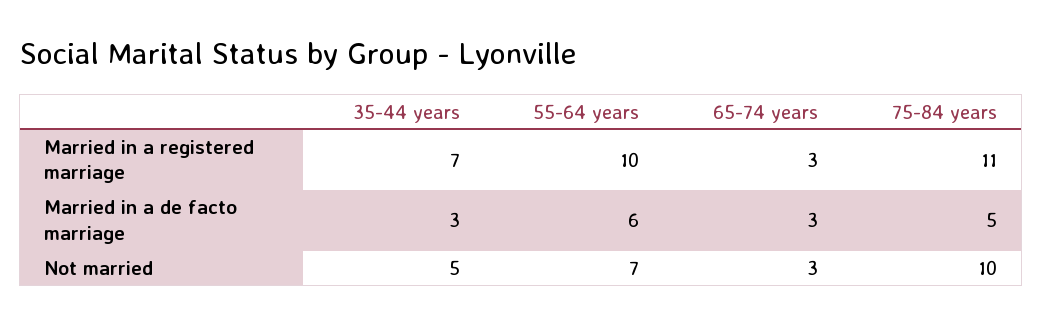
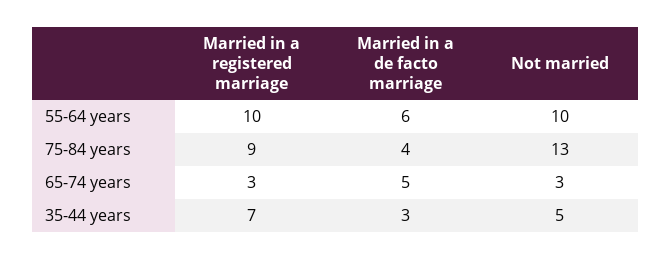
  {
    "35-44 years": {
      "Married in a registered marriage": 7,
      "Married in a de facto marriage": 3,
      "Not married": 5
    },
    "55-64 years": {
      "Married in a registered marriage": 10,
      "Married in a de facto marriage": 6,
-     "Not married": 7
+     "Not married": 10
    },
    "65-74 years": {
      "Married in a registered marriage": 3,
-     "Married in a de facto marriage": 3,
+     "Married in a de facto marriage": 5,
      "Not married": 3
    },
    "75-84 years": {
-     "Married in a registered marriage": 11,
+     "Married in a registered marriage": 9,
-     "Married in a de facto marriage": 5,
+     "Married in a de facto marriage": 4,
-     "Not married": 10
+     "Not married": 13
    }
  }

